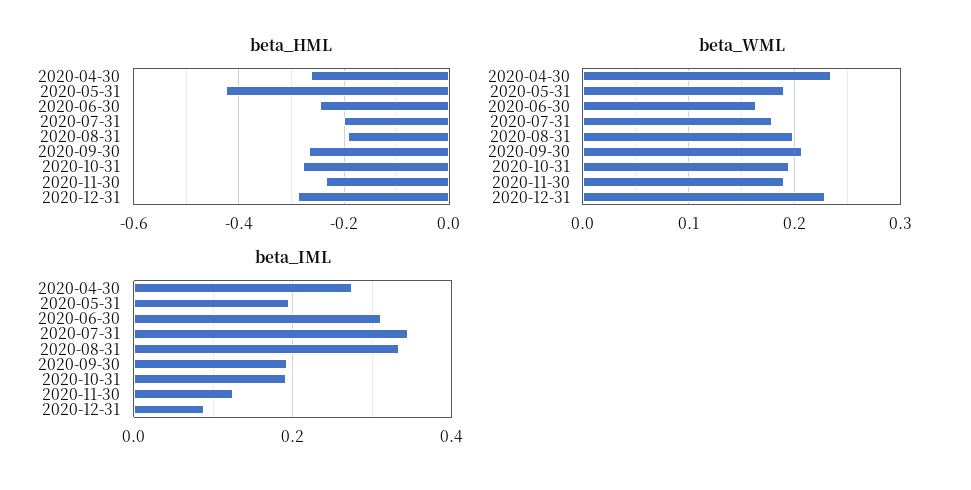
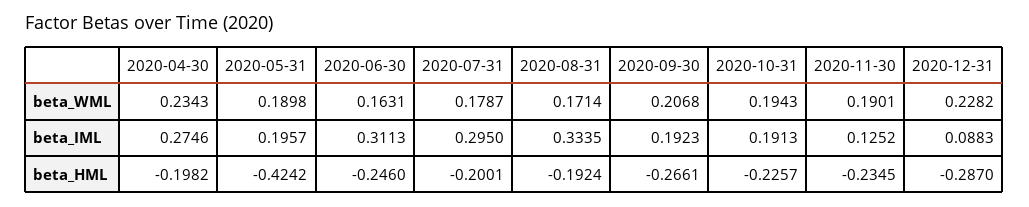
  {
    "beta_HML": {
-     "2020-04-30": -0.26,
+     "2020-04-30": -0.1982,
      "2020-05-31": -0.4242,
      "2020-06-30": -0.246,
      "2020-07-31": -0.2001,
      "2020-08-31": -0.1924,
      "2020-09-30": -0.2661,
-     "2020-10-31": -0.28,
+     "2020-10-31": -0.2257,
      "2020-11-30": -0.2345,
      "2020-12-31": -0.287
    },
    "beta_WML": {
      "2020-04-30": 0.2343,
      "2020-05-31": 0.1898,
      "2020-06-30": 0.1631,
      "2020-07-31": 0.1787,
-     "2020-08-31": 0.2,
+     "2020-08-31": 0.1714,
      "2020-09-30": 0.2068,
      "2020-10-31": 0.1943,
      "2020-11-30": 0.1901,
      "2020-12-31": 0.2282
    },
    "beta_IML": {
      "2020-04-30": 0.2746,
      "2020-05-31": 0.1957,
      "2020-06-30": 0.3113,
-     "2020-07-31": 0.34,
+     "2020-07-31": 0.295,
      "2020-08-31": 0.3335,
      "2020-09-30": 0.1923,
      "2020-10-31": 0.1913,
      "2020-11-30": 0.1252,
      "2020-12-31": 0.0883
    }
  }

